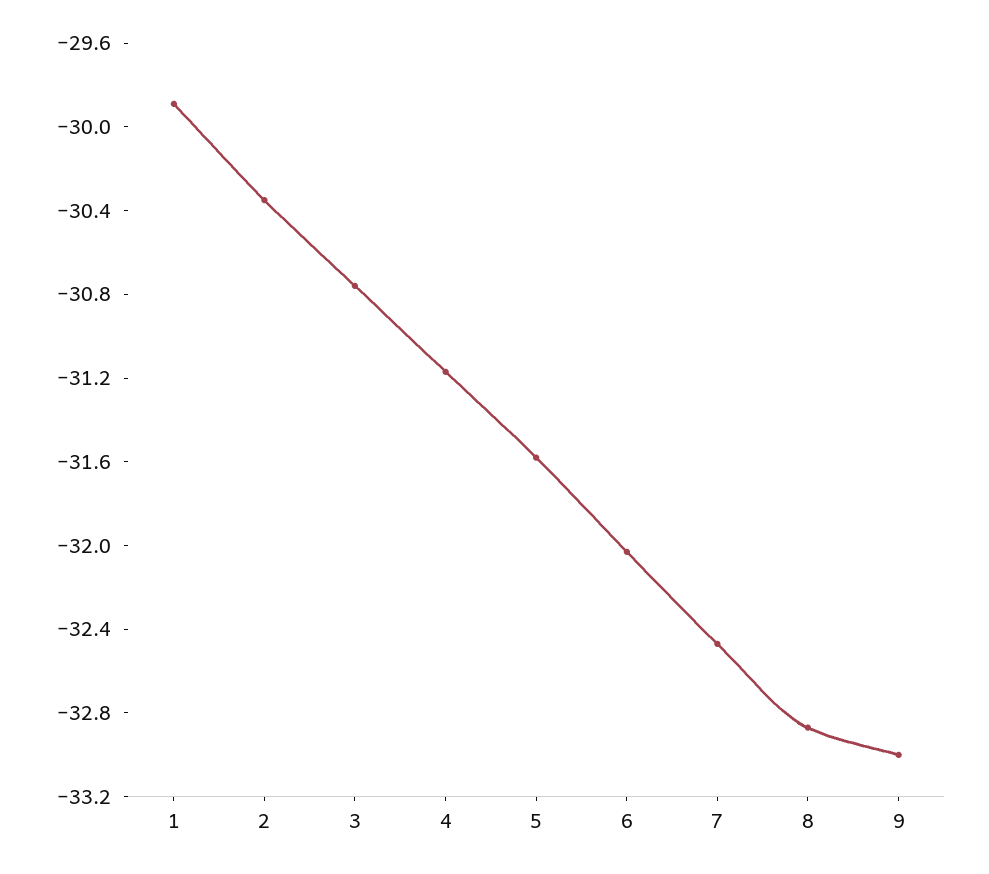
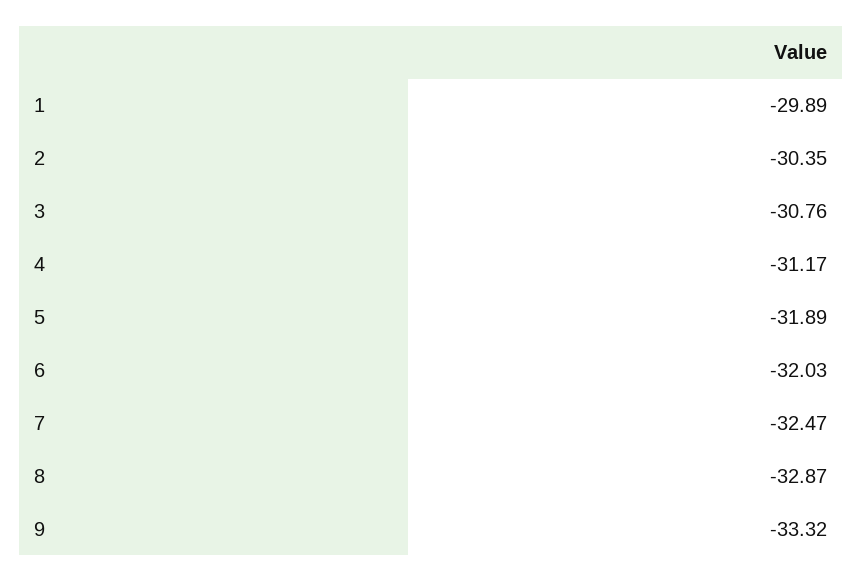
  {
    "1": -29.89,
    "2": -30.35,
    "3": -30.76,
    "4": -31.17,
-   "5": -31.6,
+   "5": -31.89,
    "6": -32.03,
    "7": -32.47,
    "8": -32.87,
-   "9": -33
+   "9": -33.32
  }

